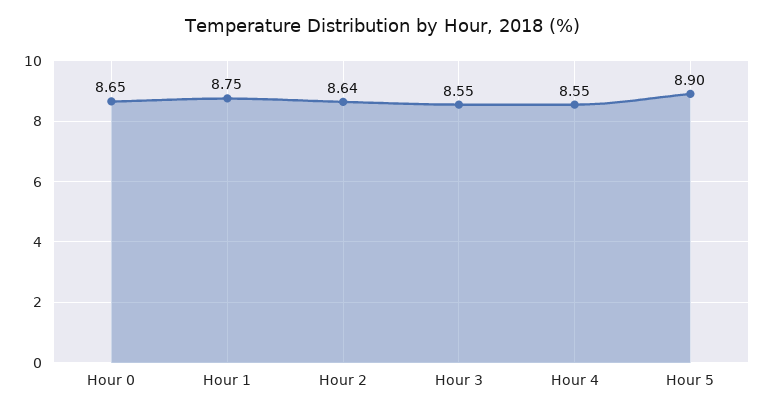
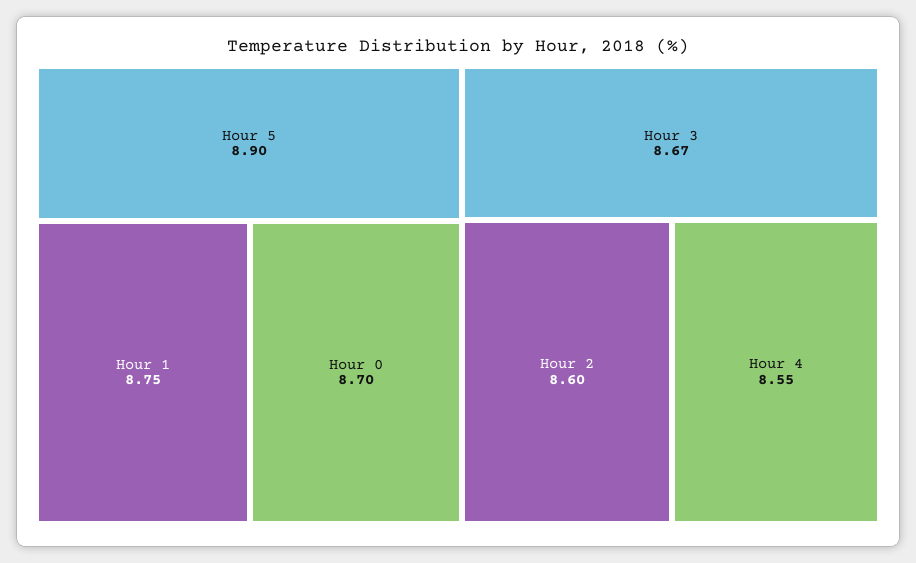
  {
-   "Hour 0": 8.65,
+   "Hour 0": 8.7,
    "Hour 1": 8.75,
-   "Hour 2": 8.64,
+   "Hour 2": 8.6,
-   "Hour 3": 8.55,
+   "Hour 3": 8.67,
    "Hour 4": 8.55,
    "Hour 5": 8.9
  }

